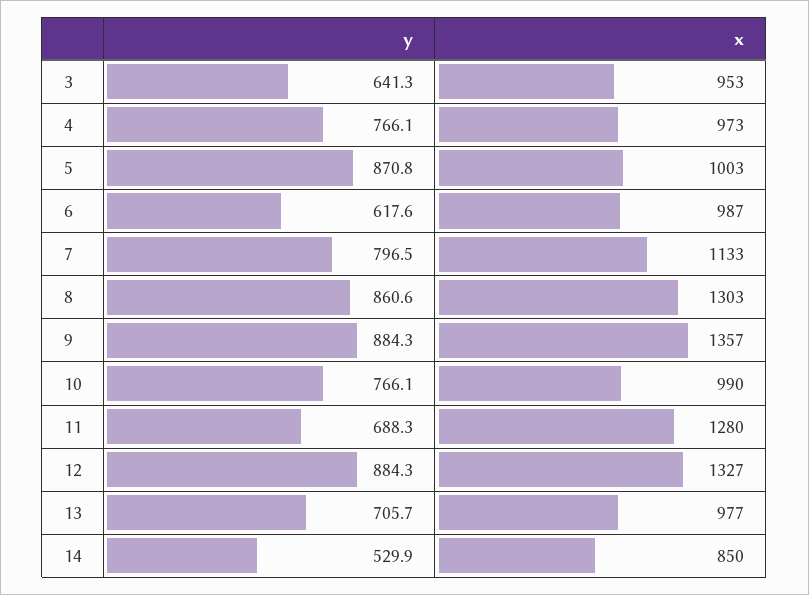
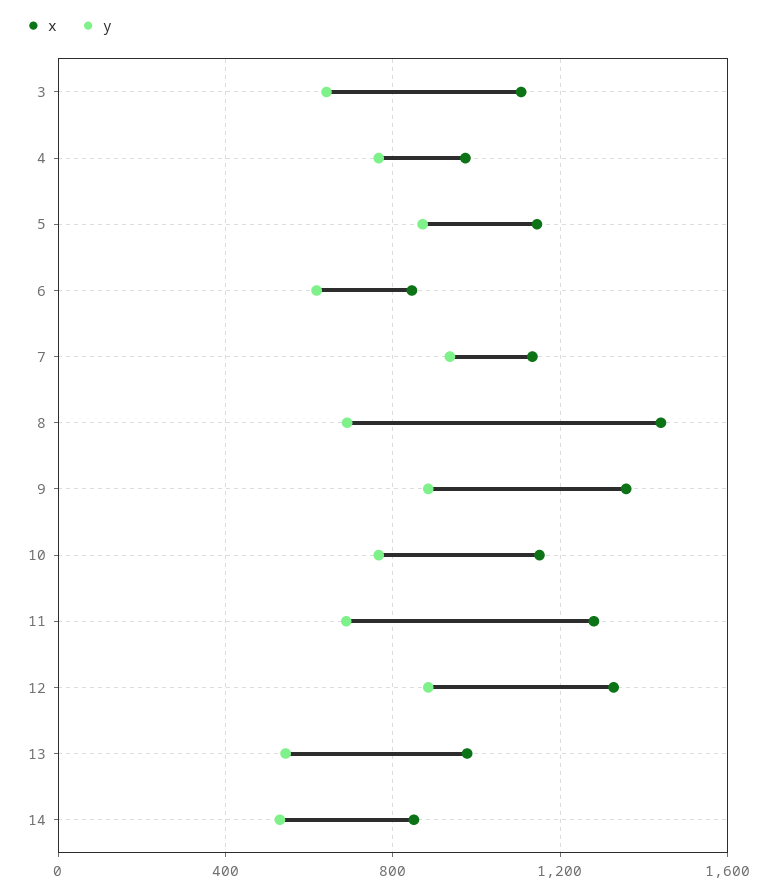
  {
    "y": {
      "3": 641.3,
      "4": 766.1,
      "5": 870.8,
      "6": 617.6,
-     "7": 796.5,
+     "7": 950,
-     "8": 860.6,
+     "8": 700,
      "9": 884.3,
      "10": 766.1,
      "11": 688.3,
      "12": 884.3,
-     "13": 705.7,
+     "13": 550,
      "14": 529.9
    },
    "x": {
-     "3": 953,
+     "3": 1100,
      "4": 973,
-     "5": 1003,
+     "5": 1150,
-     "6": 987,
+     "6": 850,
      "7": 1133,
-     "8": 1303,
+     "8": 1450,
      "9": 1357,
-     "10": 990,
+     "10": 1150,
      "11": 1280,
      "12": 1327,
      "13": 977,
      "14": 850
    }
  }

